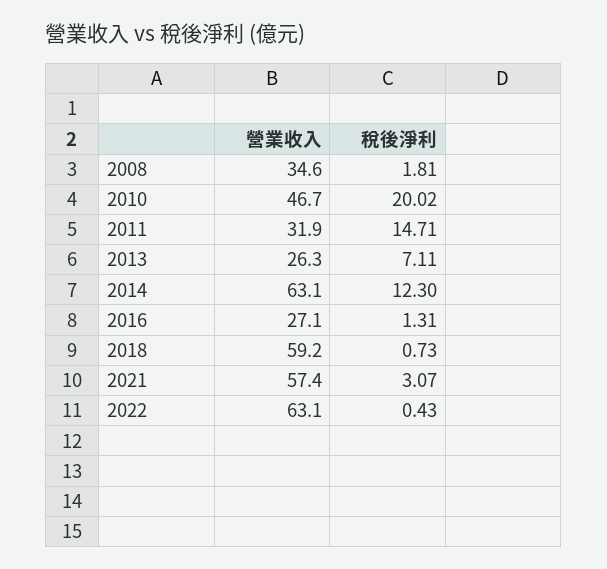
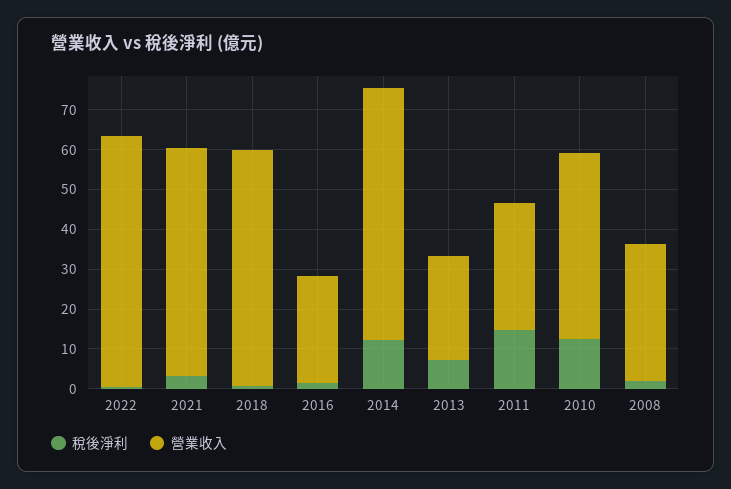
  {
    "營業收入": {
      "2008": 34.6,
      "2010": 46.7,
      "2011": 31.9,
      "2013": 26.3,
      "2014": 63.1,
      "2016": 27.1,
      "2018": 59.2,
      "2021": 57.4,
      "2022": 63.1
    },
    "稅後淨利": {
      "2008": 1.81,
-     "2010": 20.02,
+     "2010": 12.5,
      "2011": 14.71,
      "2013": 7.11,
      "2014": 12.3,
      "2016": 1.31,
      "2018": 0.73,
      "2021": 3.07,
      "2022": 0.43
    }
  }

